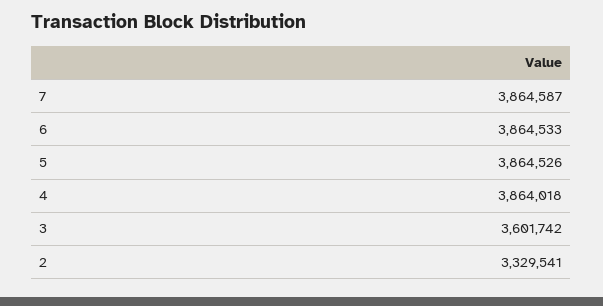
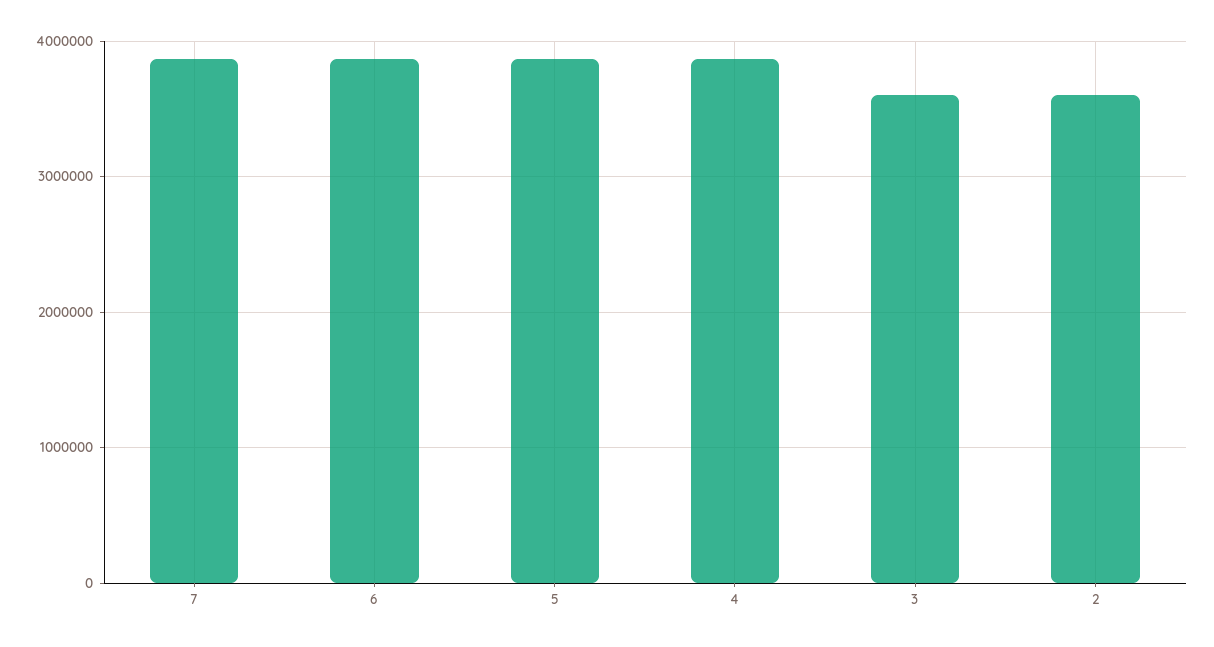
  {
    "7": 3864587,
    "6": 3864533,
    "5": 3864526,
    "4": 3864018,
    "3": 3601742,
-   "2": 3329541
+   "2": 3600000
  }

